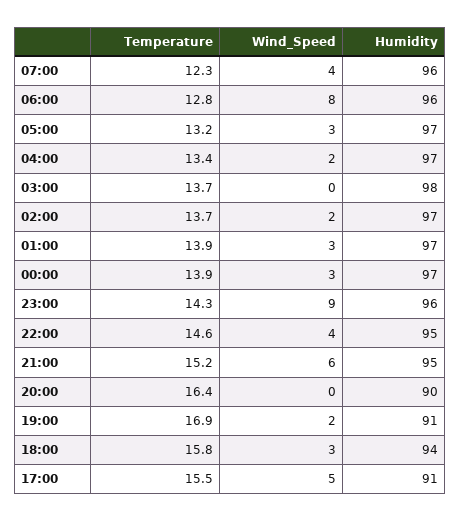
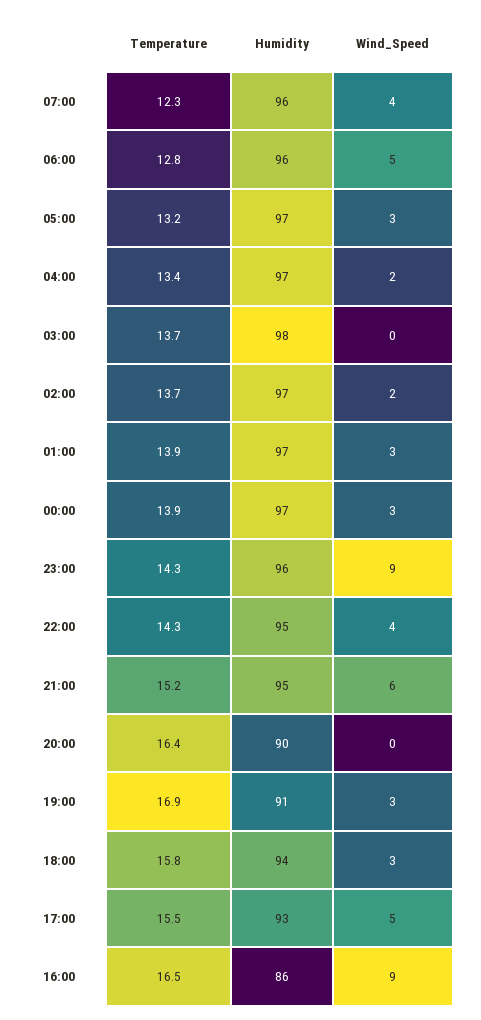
  {
    "Temperature": {
      "07:00": 12.3,
      "06:00": 12.8,
      "05:00": 13.2,
      "04:00": 13.4,
      "03:00": 13.7,
      "02:00": 13.7,
      "01:00": 13.9,
      "00:00": 13.9,
      "23:00": 14.3,
-     "22:00": 14.6,
+     "22:00": 14.3,
      "21:00": 15.2,
      "20:00": 16.4,
      "19:00": 16.9,
      "18:00": 15.8,
-     "17:00": 15.5
+     "17:00": 15.5,
+     "16:00": 16.5
    },
    "Wind_Speed": {
      "07:00": 4,
-     "06:00": 8,
+     "06:00": 5,
      "05:00": 3,
      "04:00": 2,
      "03:00": 0,
      "02:00": 2,
      "01:00": 3,
      "00:00": 3,
      "23:00": 9,
      "22:00": 4,
      "21:00": 6,
      "20:00": 0,
-     "19:00": 2,
+     "19:00": 3,
      "18:00": 3,
-     "17:00": 5
+     "17:00": 5,
+     "16:00": 9
    },
    "Humidity": {
      "07:00": 96,
      "06:00": 96,
      "05:00": 97,
      "04:00": 97,
      "03:00": 98,
      "02:00": 97,
      "01:00": 97,
      "00:00": 97,
      "23:00": 96,
      "22:00": 95,
      "21:00": 95,
      "20:00": 90,
      "19:00": 91,
      "18:00": 94,
-     "17:00": 91
+     "17:00": 93,
+     "16:00": 86
    }
  }

